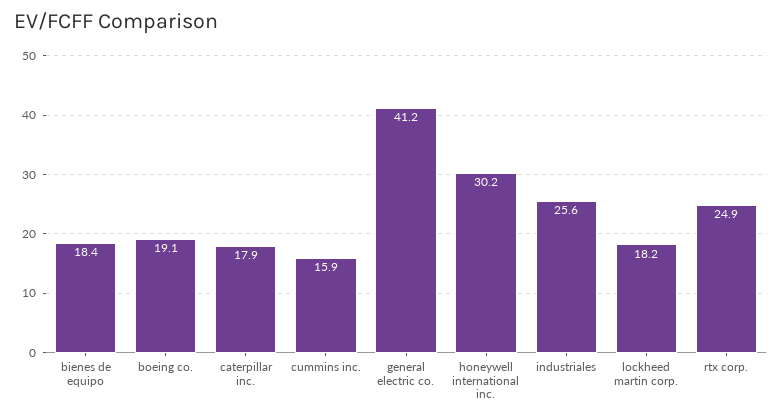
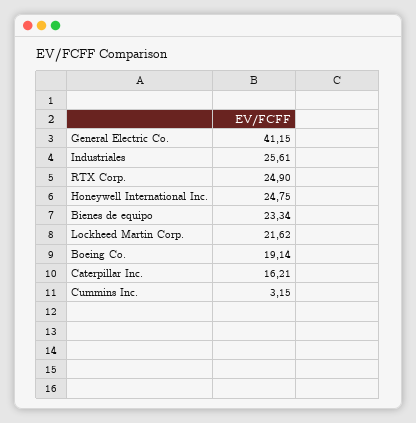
  {
-   "bienes de equipo": 18.4,
+   "bienes de equipo": 23.34,
    "boeing co.": 19.14,
-   "caterpillar inc.": 17.9,
+   "caterpillar inc.": 16.21,
-   "cummins inc.": 15.9,
+   "cummins inc.": 3.15,
    "general electric co.": 41.15,
-   "honeywell international inc.": 30.2,
+   "honeywell international inc.": 24.75,
    "industriales": 25.61,
-   "lockheed martin corp.": 18.2,
+   "lockheed martin corp.": 21.62,
    "rtx corp.": 24.9
  }

